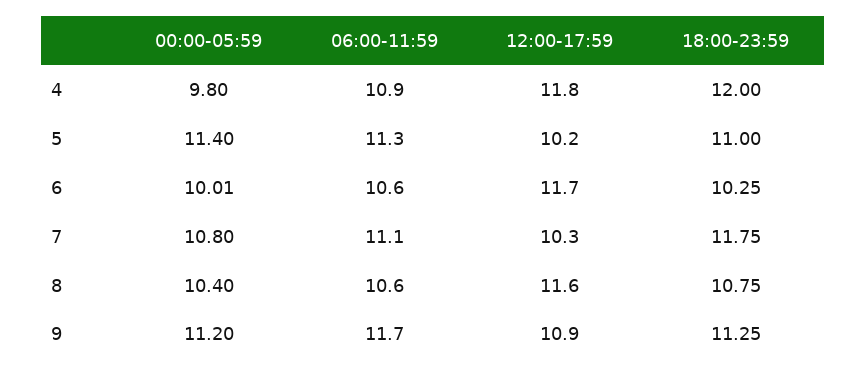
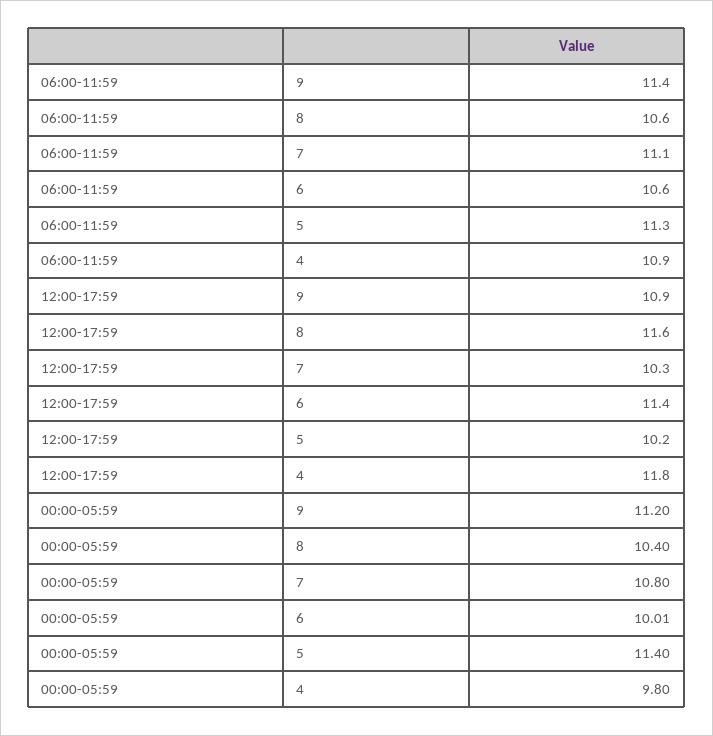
  {
    "00:00-05:59": {
      "4": 9.8,
      "5": 11.4,
      "6": 10.01,
      "7": 10.8,
      "8": 10.4,
      "9": 11.2
    },
    "06:00-11:59": {
      "4": 10.9,
      "5": 11.3,
      "6": 10.6,
      "7": 11.1,
      "8": 10.6,
-     "9": 11.7
+     "9": 11.4
    },
    "12:00-17:59": {
      "4": 11.8,
      "5": 10.2,
-     "6": 11.7,
+     "6": 11.4,
      "7": 10.3,
      "8": 11.6,
      "9": 10.9
-   },
+   }
-   "18:00-23:59": {
-     "4": 12,
-     "5": 11,
-     "6": 10.25,
-     "7": 11.75,
-     "8": 10.75,
-     "9": 11.25
-   }
  }

